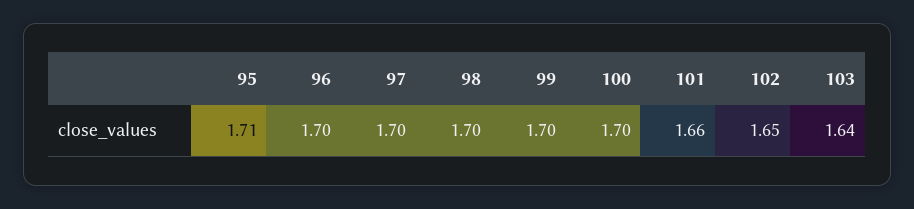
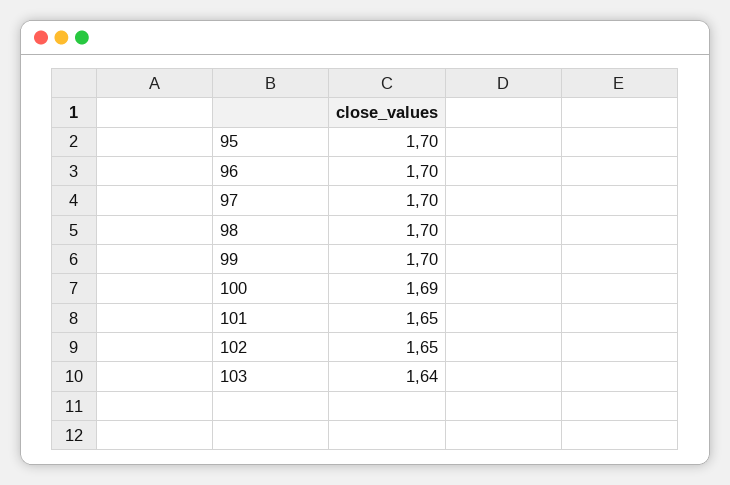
  {
-   "95": 1.71,
+   "95": 1.7,
    "96": 1.7,
    "97": 1.7,
    "98": 1.7,
    "99": 1.7,
-   "100": 1.7,
+   "100": 1.69,
-   "101": 1.66,
+   "101": 1.65,
    "102": 1.65,
    "103": 1.64
  }

